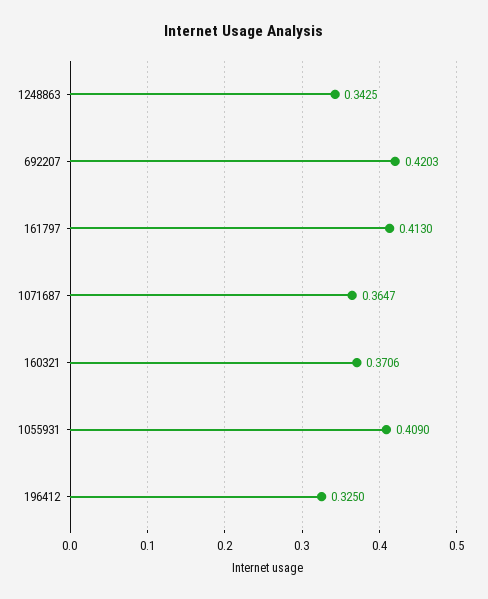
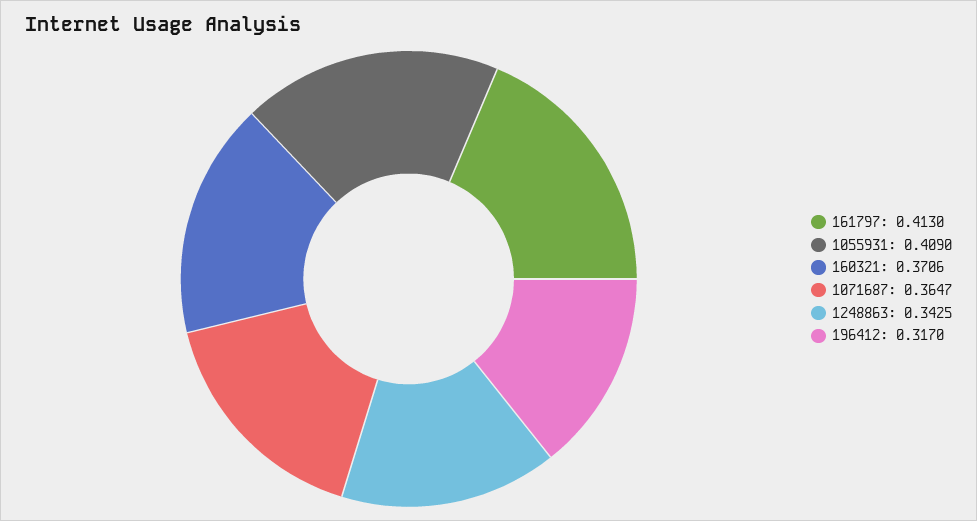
  {
    "1248863": 0.3425,
-   "692207": 0.4203,
    "161797": 0.413,
    "1071687": 0.3647,
    "160321": 0.3706,
    "1055931": 0.409,
-   "196412": 0.325
+   "196412": 0.317
  }

